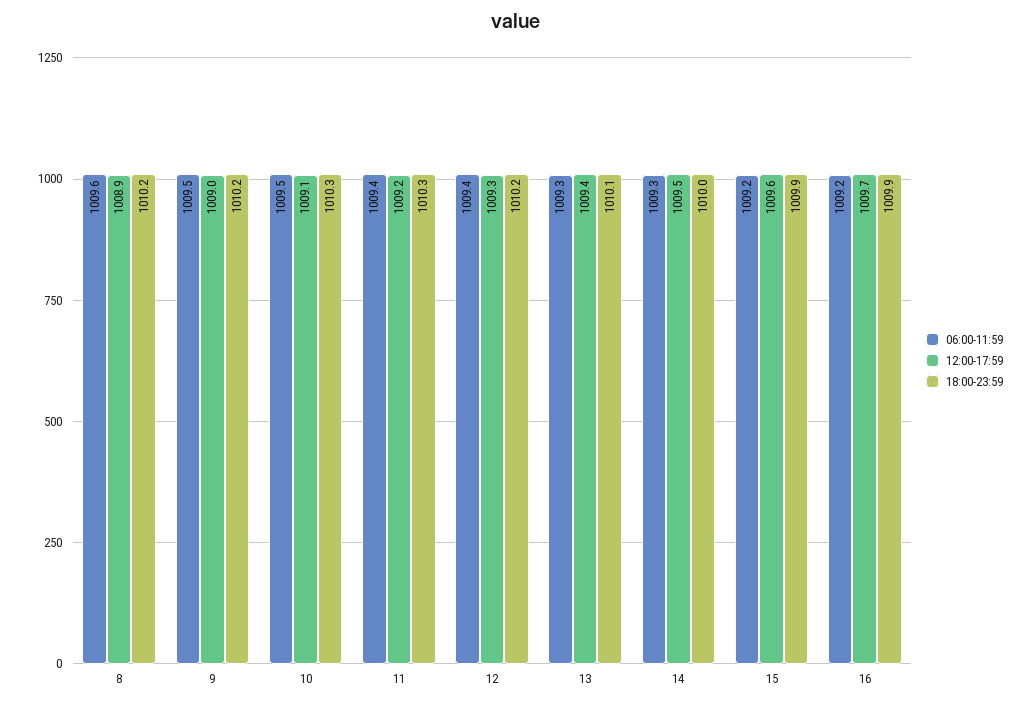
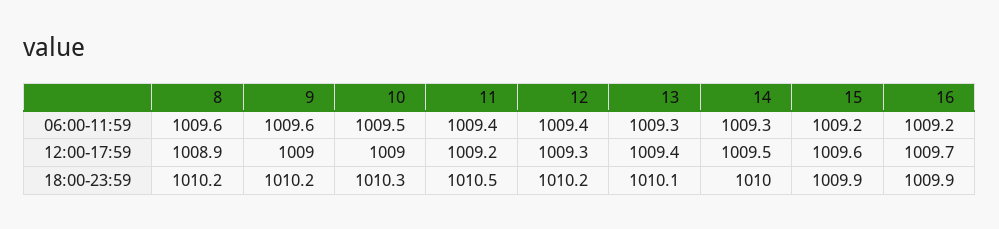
  {
    "06:00-11:59": {
      "8": 1009.6,
-     "9": 1009.5,
+     "9": 1009.6,
      "10": 1009.5,
      "11": 1009.4,
      "12": 1009.4,
      "13": 1009.3,
      "14": 1009.3,
      "15": 1009.2,
      "16": 1009.2
    },
    "12:00-17:59": {
      "8": 1008.9,
      "9": 1009,
-     "10": 1009.1,
+     "10": 1009,
      "11": 1009.2,
      "12": 1009.3,
      "13": 1009.4,
      "14": 1009.5,
      "15": 1009.6,
      "16": 1009.7
    },
    "18:00-23:59": {
      "8": 1010.2,
      "9": 1010.2,
      "10": 1010.3,
-     "11": 1010.3,
+     "11": 1010.5,
      "12": 1010.2,
      "13": 1010.1,
      "14": 1010,
      "15": 1009.9,
      "16": 1009.9
    }
  }

